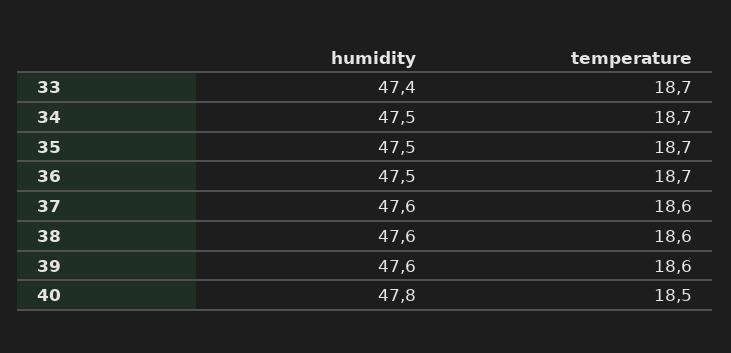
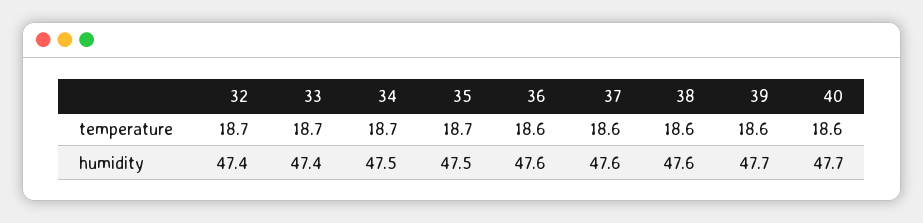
  {
    "humidity": {
      "33": 47.4,
      "34": 47.5,
      "35": 47.5,
-     "36": 47.5,
+     "36": 47.6,
      "37": 47.6,
      "38": 47.6,
-     "39": 47.6,
+     "39": 47.7,
-     "40": 47.8
+     "40": 47.7,
+     "32": 47.4
    },
    "temperature": {
      "33": 18.7,
      "34": 18.7,
      "35": 18.7,
-     "36": 18.7,
+     "36": 18.6,
      "37": 18.6,
      "38": 18.6,
      "39": 18.6,
-     "40": 18.5
+     "40": 18.6,
+     "32": 18.7
    }
  }

